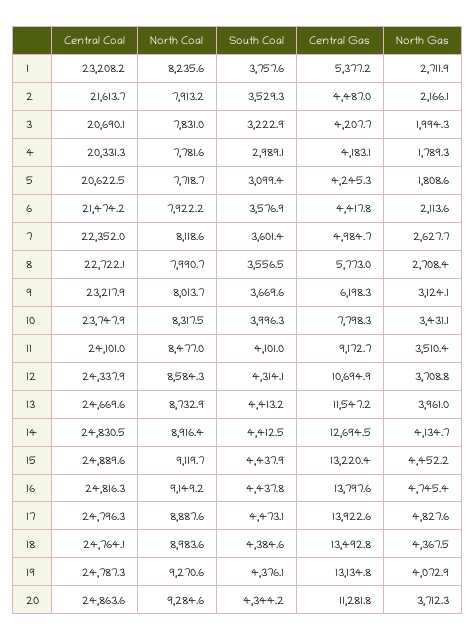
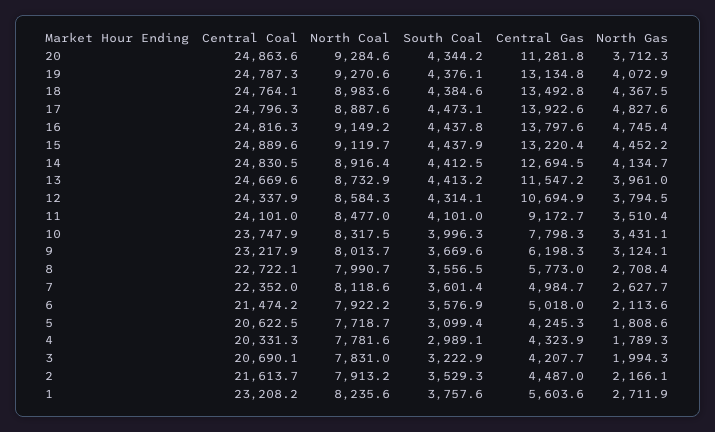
  {
    "Central Coal": {
      "1": 23208.2,
      "2": 21613.7,
      "3": 20690.1,
      "4": 20331.3,
      "5": 20622.5,
      "6": 21474.2,
      "7": 22352,
      "8": 22722.1,
      "9": 23217.9,
      "10": 23747.9,
      "11": 24101,
      "12": 24337.9,
      "13": 24669.6,
      "14": 24830.5,
      "15": 24889.6,
      "16": 24816.3,
      "17": 24796.3,
      "18": 24764.1,
      "19": 24787.3,
      "20": 24863.6
    },
    "North Coal": {
      "1": 8235.6,
      "2": 7913.2,
      "3": 7831,
      "4": 7781.6,
      "5": 7718.7,
      "6": 7922.2,
      "7": 8118.6,
      "8": 7990.7,
      "9": 8013.7,
      "10": 8317.5,
      "11": 8477,
      "12": 8584.3,
      "13": 8732.9,
      "14": 8916.4,
      "15": 9119.7,
      "16": 9149.2,
      "17": 8887.6,
      "18": 8983.6,
      "19": 9270.6,
      "20": 9284.6
    },
    "South Coal": {
      "1": 3757.6,
      "2": 3529.3,
      "3": 3222.9,
      "4": 2989.1,
      "5": 3099.4,
      "6": 3576.9,
      "7": 3601.4,
      "8": 3556.5,
      "9": 3669.6,
      "10": 3996.3,
      "11": 4101,
      "12": 4314.1,
      "13": 4413.2,
      "14": 4412.5,
      "15": 4437.9,
      "16": 4437.8,
      "17": 4473.1,
      "18": 4384.6,
      "19": 4376.1,
      "20": 4344.2
    },
    "Central Gas": {
-     "1": 5377.2,
+     "1": 5603.6,
      "2": 4487,
      "3": 4207.7,
-     "4": 4183.1,
+     "4": 4323.9,
      "5": 4245.3,
-     "6": 4417.8,
+     "6": 5018,
      "7": 4984.7,
      "8": 5773,
      "9": 6198.3,
      "10": 7798.3,
      "11": 9172.7,
      "12": 10694.9,
      "13": 11547.2,
      "14": 12694.5,
      "15": 13220.4,
      "16": 13797.6,
      "17": 13922.6,
      "18": 13492.8,
      "19": 13134.8,
      "20": 11281.8
    },
    "North Gas": {
      "1": 2711.9,
      "2": 2166.1,
      "3": 1994.3,
      "4": 1789.3,
      "5": 1808.6,
      "6": 2113.6,
      "7": 2627.7,
      "8": 2708.4,
      "9": 3124.1,
      "10": 3431.1,
      "11": 3510.4,
-     "12": 3708.8,
+     "12": 3794.5,
      "13": 3961,
      "14": 4134.7,
      "15": 4452.2,
      "16": 4745.4,
      "17": 4827.6,
      "18": 4367.5,
      "19": 4072.9,
      "20": 3712.3
    }
  }

